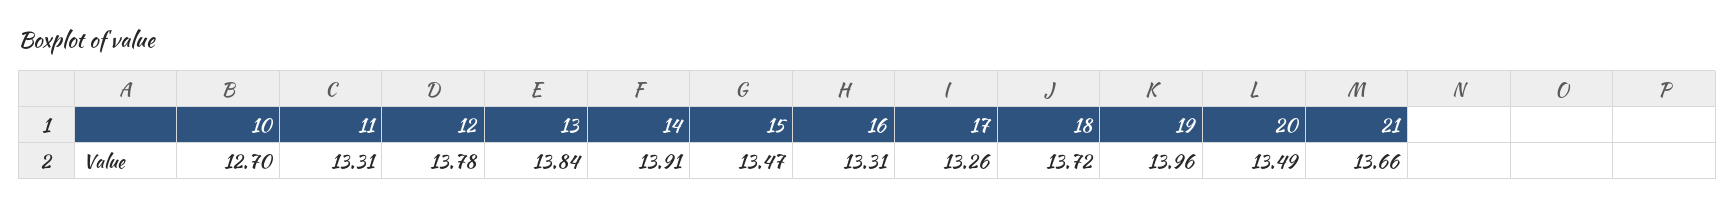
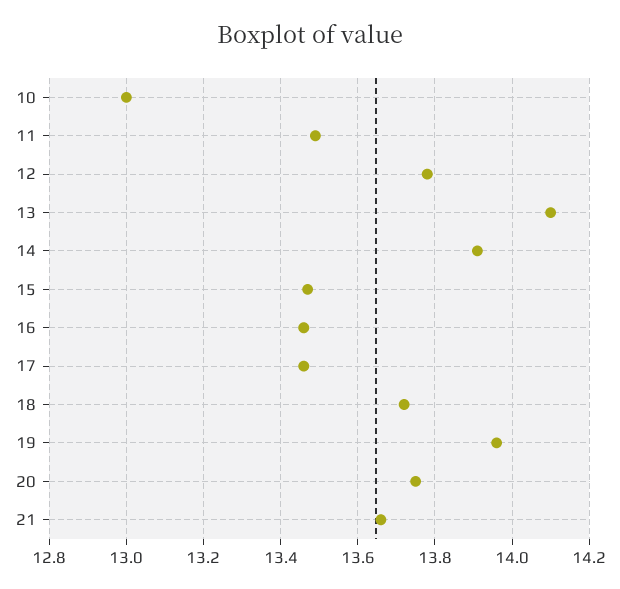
  {
-   "10": 12.7,
+   "10": 13,
-   "11": 13.31,
+   "11": 13.5,
    "12": 13.78,
-   "13": 13.84,
+   "13": 14.1,
    "14": 13.91,
    "15": 13.47,
-   "16": 13.31,
+   "16": 13.45,
-   "17": 13.26,
+   "17": 13.45,
    "18": 13.72,
    "19": 13.96,
-   "20": 13.49,
+   "20": 13.75,
    "21": 13.66
  }

